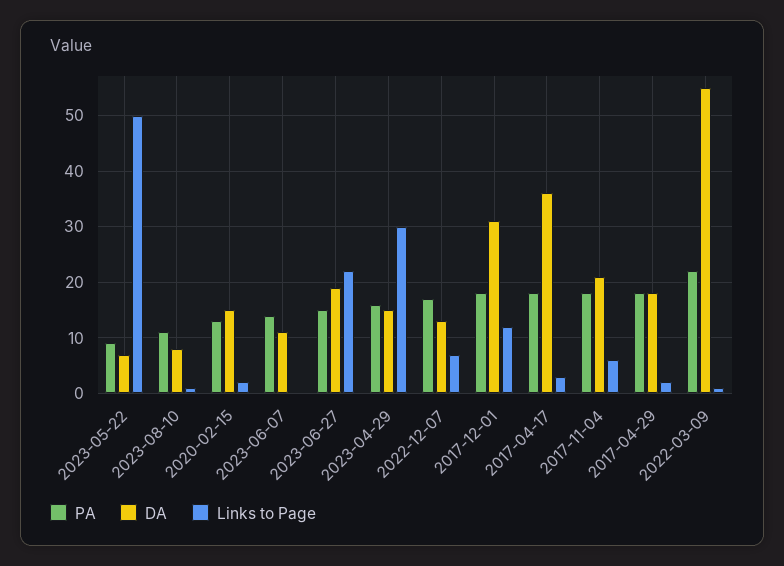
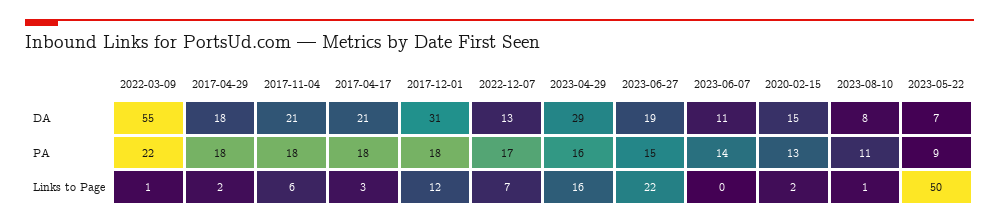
  {
    "PA": {
      "2023-05-22": 9,
      "2023-08-10": 11,
      "2020-02-15": 13,
      "2023-06-07": 14,
      "2023-06-27": 15,
      "2023-04-29": 16,
      "2022-12-07": 17,
      "2017-12-01": 18,
      "2017-04-17": 18,
      "2017-11-04": 18,
      "2017-04-29": 18,
      "2022-03-09": 22
    },
    "DA": {
      "2023-05-22": 7,
      "2023-08-10": 8,
      "2020-02-15": 15,
      "2023-06-07": 11,
      "2023-06-27": 19,
-     "2023-04-29": 15,
+     "2023-04-29": 29,
      "2022-12-07": 13,
      "2017-12-01": 31,
-     "2017-04-17": 35,
+     "2017-04-17": 21,
      "2017-11-04": 21,
      "2017-04-29": 18,
      "2022-03-09": 55
    },
    "Links to Page": {
      "2023-05-22": 50,
      "2023-08-10": 1,
      "2020-02-15": 2,
      "2023-06-07": 0,
      "2023-06-27": 22,
-     "2023-04-29": 30,
+     "2023-04-29": 16,
      "2022-12-07": 7,
      "2017-12-01": 12,
      "2017-04-17": 3,
      "2017-11-04": 6,
      "2017-04-29": 2,
      "2022-03-09": 1
    }
  }

